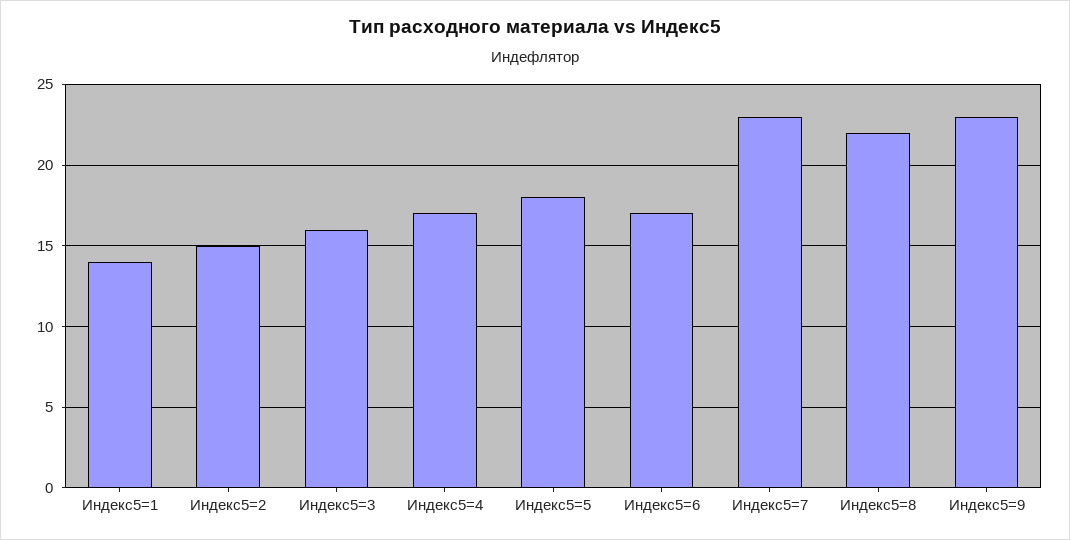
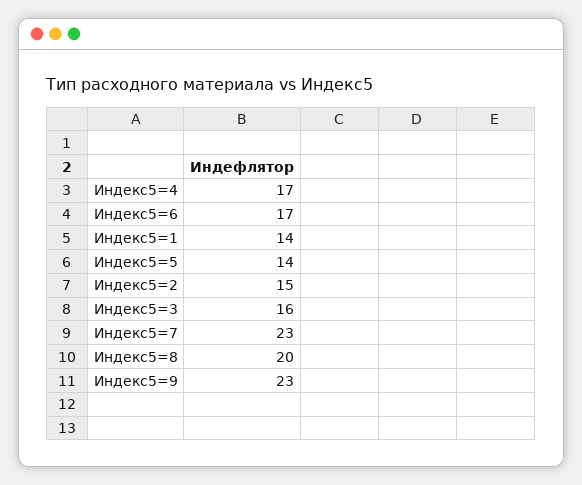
  {
    "Индекс5=1": 14,
    "Индекс5=2": 15,
    "Индекс5=3": 16,
    "Индекс5=4": 17,
-   "Индекс5=5": 18,
+   "Индекс5=5": 14,
    "Индекс5=6": 17,
    "Индекс5=7": 23,
-   "Индекс5=8": 22,
+   "Индекс5=8": 20,
    "Индекс5=9": 23
  }

